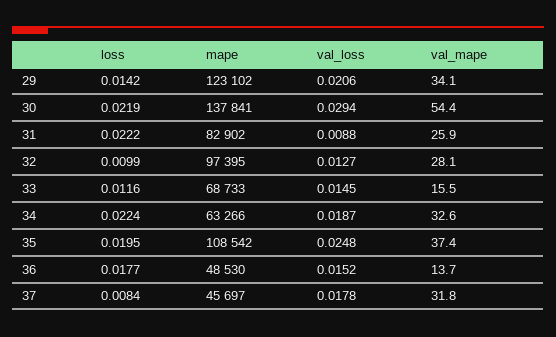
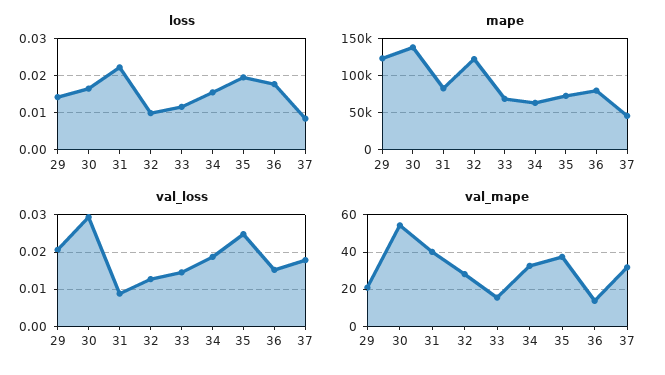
  {
    "loss": {
      "29": 0.0142,
-     "30": 0.0219,
+     "30": 0.016,
      "31": 0.0222,
      "32": 0.0099,
      "33": 0.0116,
-     "34": 0.0224,
+     "34": 0.016,
      "35": 0.0195,
      "36": 0.0177,
      "37": 0.0084
    },
    "mape": {
      "29": 123102,
      "30": 137841,
      "31": 82902,
-     "32": 97395,
+     "32": 120000,
      "33": 68733,
      "34": 63266,
-     "35": 108542,
+     "35": 70000,
-     "36": 48530,
+     "36": 80000,
      "37": 45697
    },
    "val_loss": {
      "29": 0.0206,
      "30": 0.0294,
      "31": 0.0088,
      "32": 0.0127,
      "33": 0.0145,
      "34": 0.0187,
      "35": 0.0248,
      "36": 0.0152,
      "37": 0.0178
    },
    "val_mape": {
-     "29": 34.1,
+     "29": 20,
      "30": 54.4,
-     "31": 25.9,
+     "31": 40,
      "32": 28.1,
      "33": 15.5,
      "34": 32.6,
      "35": 37.4,
      "36": 13.7,
      "37": 31.8
    }
  }

